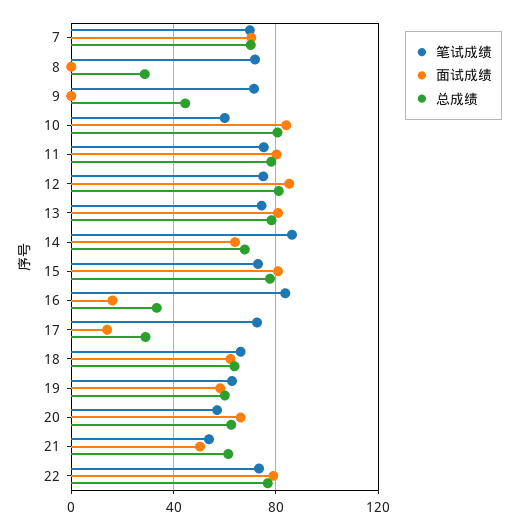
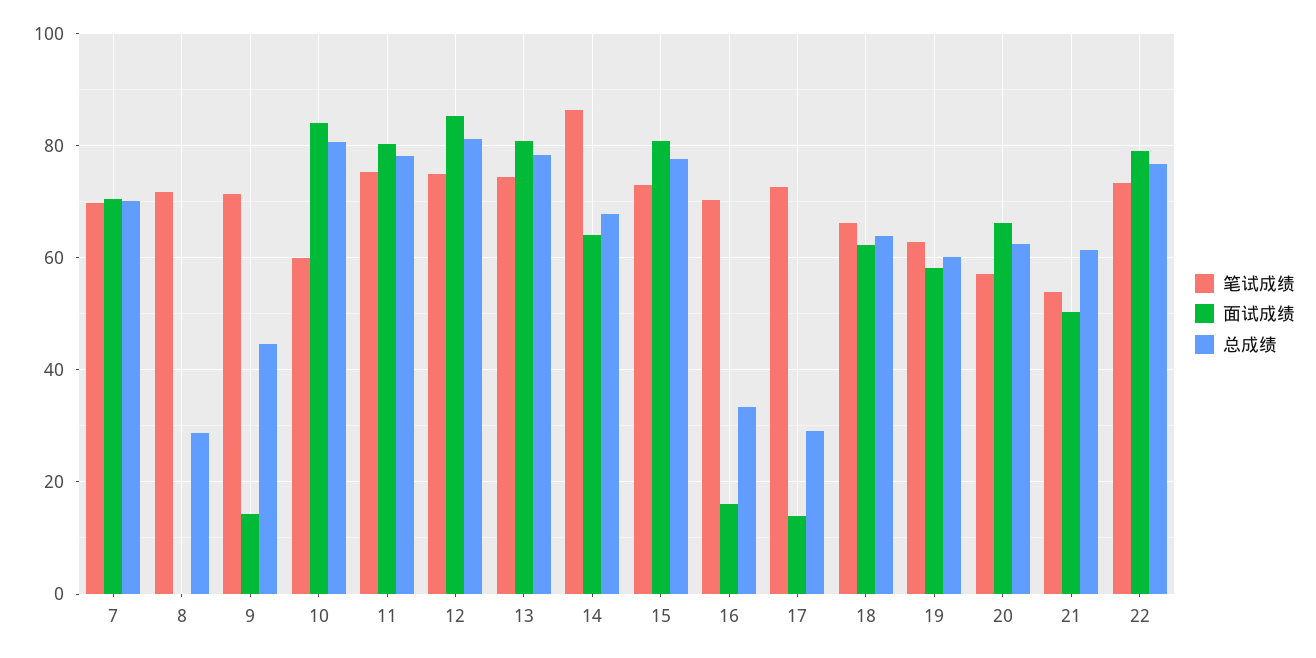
  {
    "笔试成绩": {
      "7": 70,
      "8": 72,
      "9": 72,
      "10": 60,
      "11": 76,
      "12": 76,
      "13": 74,
      "14": 86,
      "15": 74,
-     "16": 85,
+     "16": 70,
      "17": 72,
      "18": 66,
      "19": 62,
      "20": 58,
      "21": 54,
      "22": 74
    },
    "面试成绩": {
      "7": 70,
      "8": 0,
-     "9": 0,
+     "9": 14,
      "10": 84,
      "11": 80,
      "12": 86,
      "13": 80,
      "14": 64,
      "15": 80,
      "16": 16,
      "17": 14,
      "18": 62,
      "19": 58,
      "20": 66,
      "21": 50,
      "22": 80
    },
    "总成绩": {
      "7": 70,
      "8": 28,
      "9": 44,
      "10": 80,
      "11": 78,
      "12": 82,
      "13": 78,
      "14": 68,
      "15": 78,
      "16": 34,
      "17": 30,
      "18": 64,
      "19": 60,
      "20": 62,
      "21": 62,
      "22": 76
    }
  }

